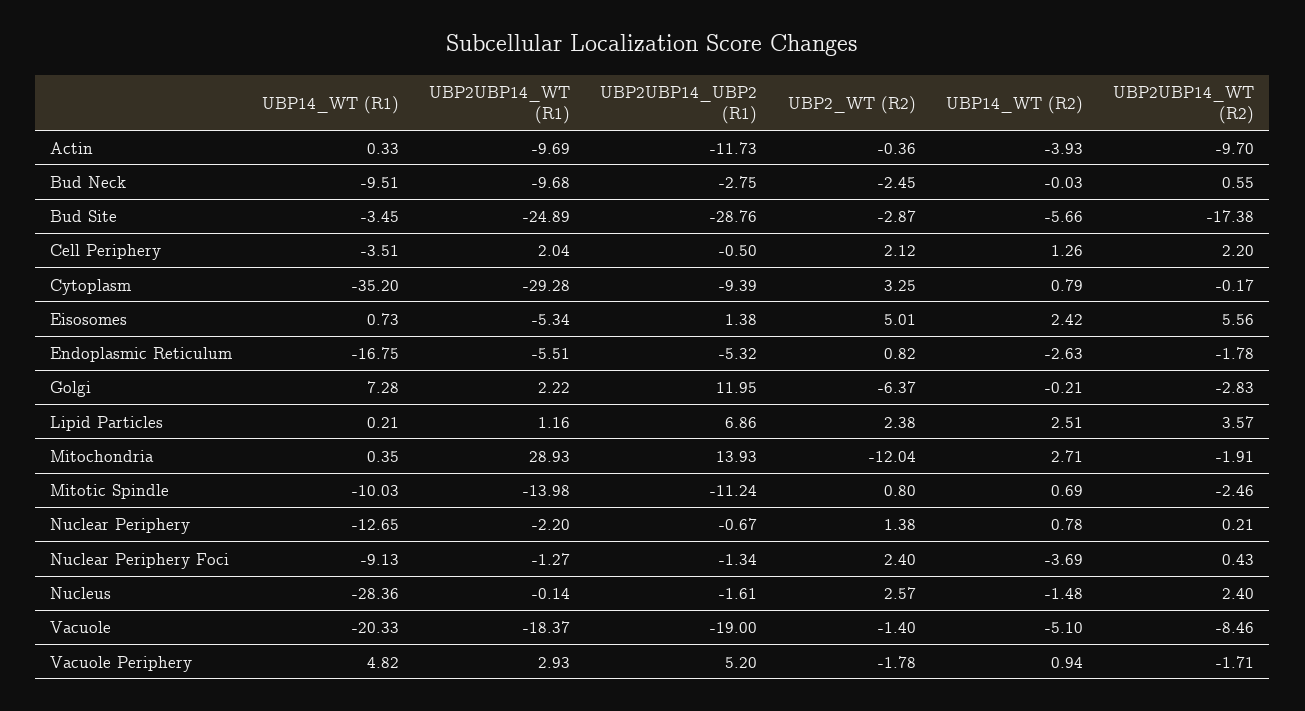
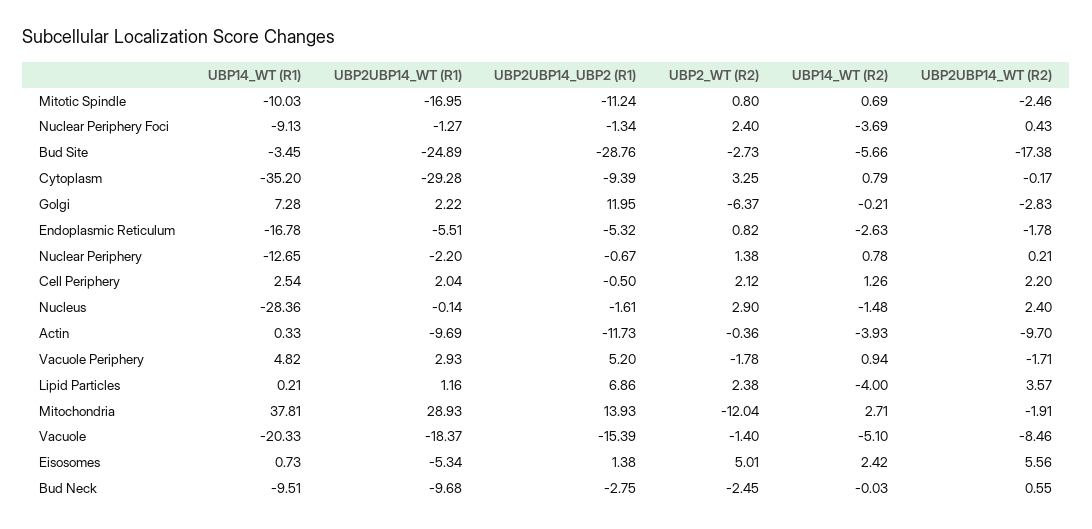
  {
    "UBP14_WT (R1)": {
      "Actin": 0.33,
      "Bud Neck": -9.51,
      "Bud Site": -3.45,
-     "Cell Periphery": -3.51,
+     "Cell Periphery": 2.54,
      "Cytoplasm": -35.2,
      "Eisosomes": 0.73,
-     "Endoplasmic Reticulum": -16.75,
+     "Endoplasmic Reticulum": -16.78,
      "Golgi": 7.28,
      "Lipid Particles": 0.21,
-     "Mitochondria": 0.35,
+     "Mitochondria": 37.81,
      "Mitotic Spindle": -10.03,
      "Nuclear Periphery": -12.65,
      "Nuclear Periphery Foci": -9.13,
      "Nucleus": -28.36,
      "Vacuole": -20.33,
      "Vacuole Periphery": 4.82
    },
    "UBP2UBP14_WT (R1)": {
      "Actin": -9.69,
      "Bud Neck": -9.68,
      "Bud Site": -24.89,
      "Cell Periphery": 2.04,
      "Cytoplasm": -29.28,
      "Eisosomes": -5.34,
      "Endoplasmic Reticulum": -5.51,
      "Golgi": 2.22,
      "Lipid Particles": 1.16,
      "Mitochondria": 28.93,
-     "Mitotic Spindle": -13.98,
+     "Mitotic Spindle": -16.95,
      "Nuclear Periphery": -2.2,
      "Nuclear Periphery Foci": -1.27,
      "Nucleus": -0.14,
      "Vacuole": -18.37,
      "Vacuole Periphery": 2.93
    },
    "UBP2UBP14_UBP2 (R1)": {
      "Actin": -11.73,
      "Bud Neck": -2.75,
      "Bud Site": -28.76,
      "Cell Periphery": -0.5,
      "Cytoplasm": -9.39,
      "Eisosomes": 1.38,
      "Endoplasmic Reticulum": -5.32,
      "Golgi": 11.95,
      "Lipid Particles": 6.86,
      "Mitochondria": 13.93,
      "Mitotic Spindle": -11.24,
      "Nuclear Periphery": -0.67,
      "Nuclear Periphery Foci": -1.34,
      "Nucleus": -1.61,
-     "Vacuole": -19,
+     "Vacuole": -15.39,
      "Vacuole Periphery": 5.2
    },
    "UBP2_WT (R2)": {
      "Actin": -0.36,
      "Bud Neck": -2.45,
-     "Bud Site": -2.87,
+     "Bud Site": -2.73,
      "Cell Periphery": 2.12,
      "Cytoplasm": 3.25,
      "Eisosomes": 5.01,
      "Endoplasmic Reticulum": 0.82,
      "Golgi": -6.37,
      "Lipid Particles": 2.38,
      "Mitochondria": -12.04,
      "Mitotic Spindle": 0.8,
      "Nuclear Periphery": 1.38,
      "Nuclear Periphery Foci": 2.4,
-     "Nucleus": 2.57,
+     "Nucleus": 2.9,
      "Vacuole": -1.4,
      "Vacuole Periphery": -1.78
    },
    "UBP14_WT (R2)": {
      "Actin": -3.93,
      "Bud Neck": -0.03,
      "Bud Site": -5.66,
      "Cell Periphery": 1.26,
      "Cytoplasm": 0.79,
      "Eisosomes": 2.42,
      "Endoplasmic Reticulum": -2.63,
      "Golgi": -0.21,
-     "Lipid Particles": 2.51,
+     "Lipid Particles": -4,
      "Mitochondria": 2.71,
      "Mitotic Spindle": 0.69,
      "Nuclear Periphery": 0.78,
      "Nuclear Periphery Foci": -3.69,
      "Nucleus": -1.48,
      "Vacuole": -5.1,
      "Vacuole Periphery": 0.94
    },
    "UBP2UBP14_WT (R2)": {
      "Actin": -9.7,
      "Bud Neck": 0.55,
      "Bud Site": -17.38,
      "Cell Periphery": 2.2,
      "Cytoplasm": -0.17,
      "Eisosomes": 5.56,
      "Endoplasmic Reticulum": -1.78,
      "Golgi": -2.83,
      "Lipid Particles": 3.57,
      "Mitochondria": -1.91,
      "Mitotic Spindle": -2.46,
      "Nuclear Periphery": 0.21,
      "Nuclear Periphery Foci": 0.43,
      "Nucleus": 2.4,
      "Vacuole": -8.46,
      "Vacuole Periphery": -1.71
    }
  }

